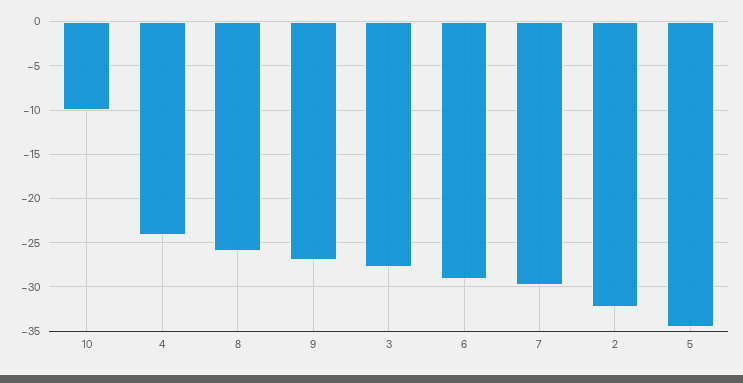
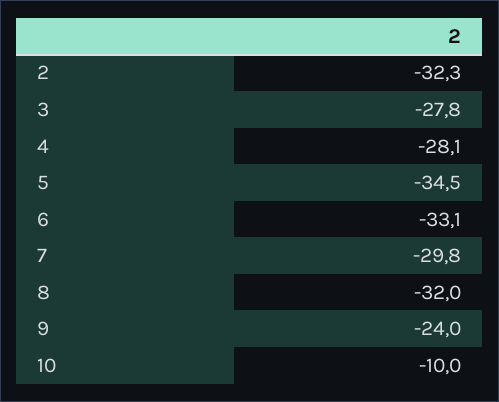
  {
    "10": -10,
-   "4": -24,
+   "4": -28.1,
-   "8": -26,
+   "8": -32,
-   "9": -27,
+   "9": -24,
    "3": -27.8,
-   "6": -29,
+   "6": -33.1,
    "7": -29.8,
    "2": -32.3,
    "5": -34.5
  }

